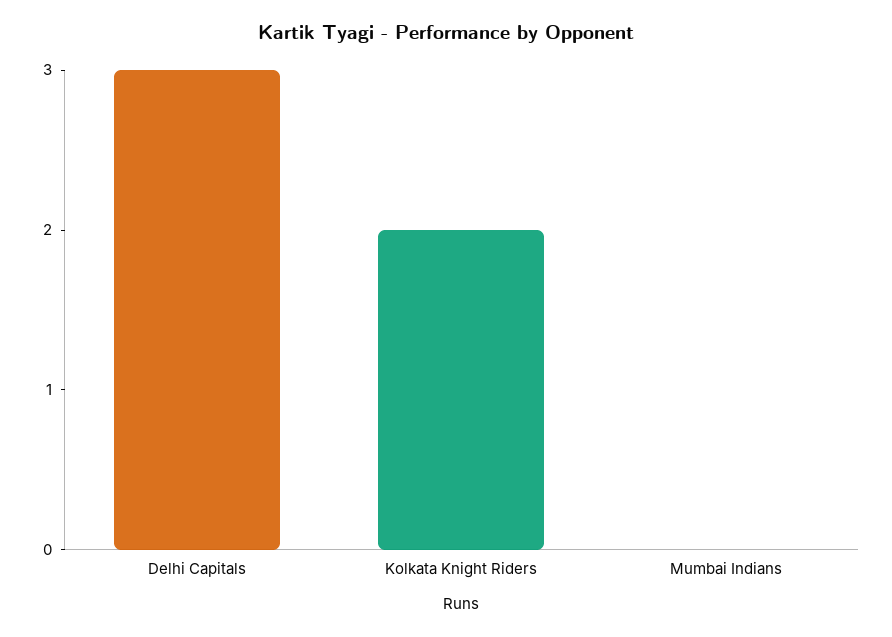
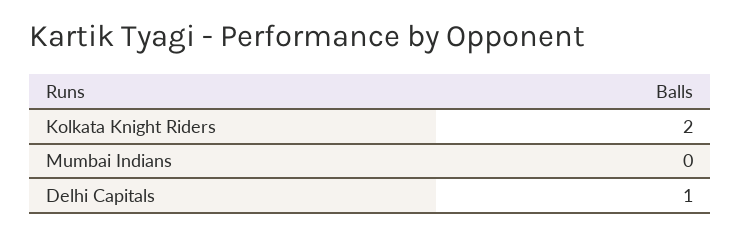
  {
-   "Delhi Capitals": 3,
+   "Delhi Capitals": 1,
    "Kolkata Knight Riders": 2,
    "Mumbai Indians": 0
  }

